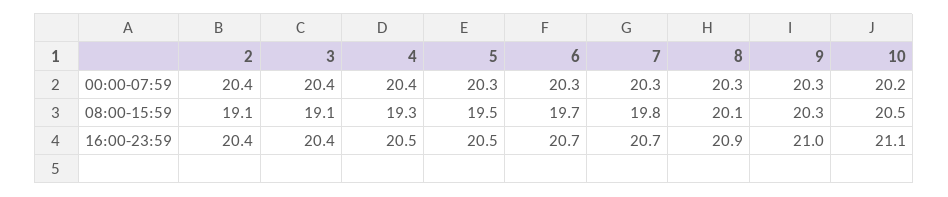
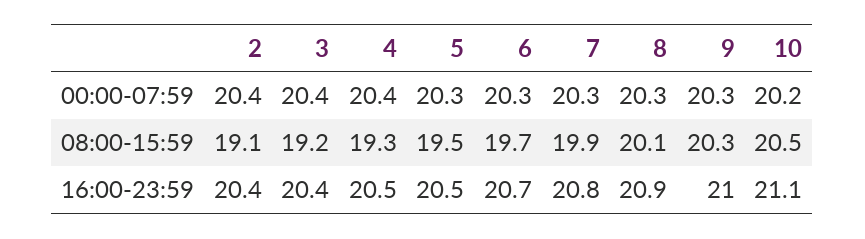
  {
    "2": {
      "00:00-07:59": 20.4,
      "08:00-15:59": 19.1,
      "16:00-23:59": 20.4
    },
    "3": {
      "00:00-07:59": 20.4,
-     "08:00-15:59": 19.1,
+     "08:00-15:59": 19.2,
      "16:00-23:59": 20.4
    },
    "4": {
      "00:00-07:59": 20.4,
      "08:00-15:59": 19.3,
      "16:00-23:59": 20.5
    },
    "5": {
      "00:00-07:59": 20.3,
      "08:00-15:59": 19.5,
      "16:00-23:59": 20.5
    },
    "6": {
      "00:00-07:59": 20.3,
      "08:00-15:59": 19.7,
      "16:00-23:59": 20.7
    },
    "7": {
      "00:00-07:59": 20.3,
-     "08:00-15:59": 19.8,
+     "08:00-15:59": 19.9,
-     "16:00-23:59": 20.7
+     "16:00-23:59": 20.8
    },
    "8": {
      "00:00-07:59": 20.3,
      "08:00-15:59": 20.1,
      "16:00-23:59": 20.9
    },
    "9": {
      "00:00-07:59": 20.3,
      "08:00-15:59": 20.3,
      "16:00-23:59": 21
    },
    "10": {
      "00:00-07:59": 20.2,
      "08:00-15:59": 20.5,
      "16:00-23:59": 21.1
    }
  }

